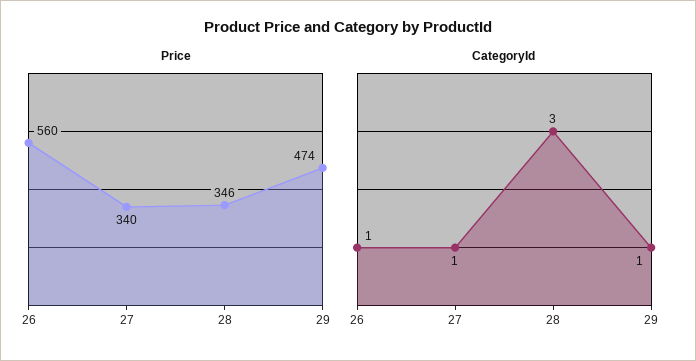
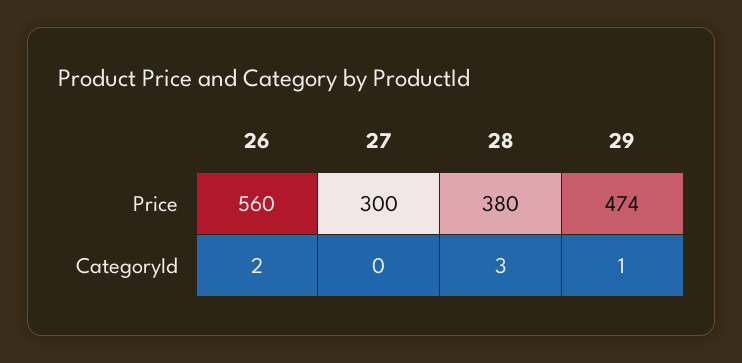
  {
    "Price": {
      "26": 560,
-     "27": 340,
+     "27": 300,
-     "28": 346,
+     "28": 380,
      "29": 474
    },
    "CategoryId": {
-     "26": 1,
+     "26": 2,
-     "27": 1,
+     "27": 0,
      "28": 3,
      "29": 1
    }
  }

